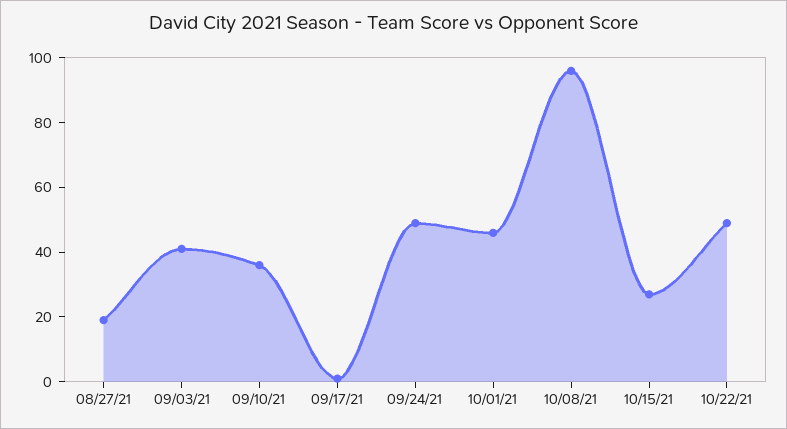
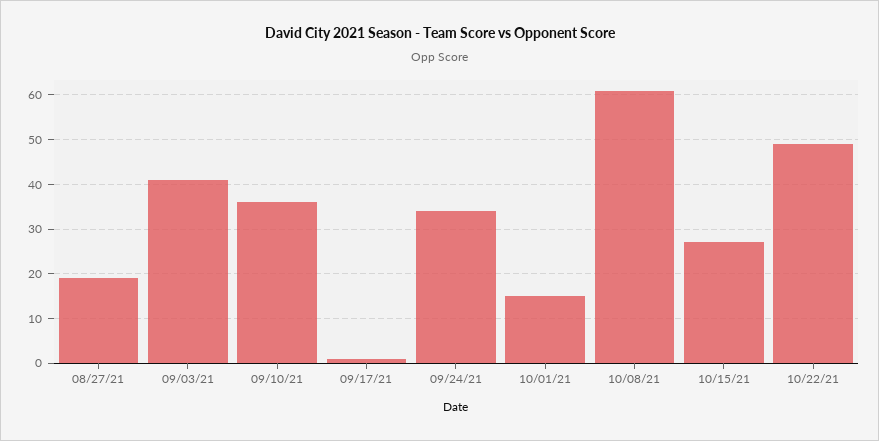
  {
    "08/27/21": 20,
    "09/03/21": 40,
    "09/10/21": 35,
    "09/17/21": 0,
-   "09/24/21": 50,
+   "09/24/21": 35,
-   "10/01/21": 45,
+   "10/01/21": 15,
-   "10/08/21": 95,
+   "10/08/21": 60,
    "10/15/21": 25,
    "10/22/21": 50
  }

